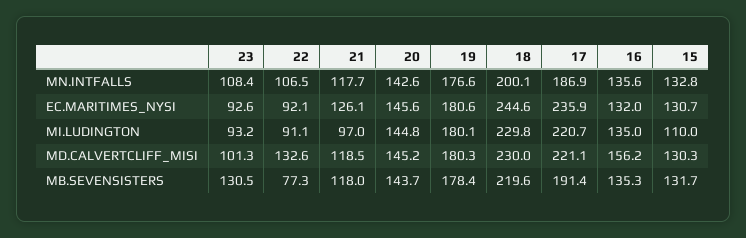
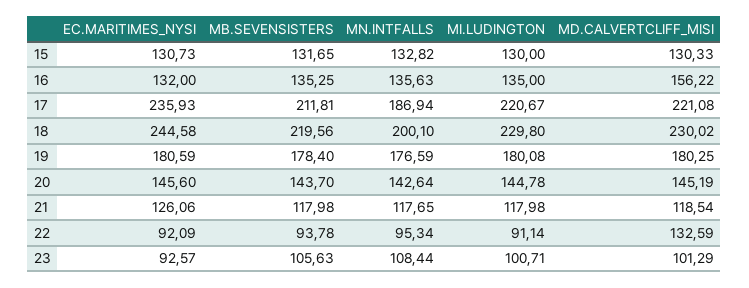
  {
    "23": {
      "MN.INTFALLS": 108.44,
      "EC.MARITIMES_NYSI": 92.57,
-     "MI.LUDINGTON": 93.2,
+     "MI.LUDINGTON": 100.71,
      "MD.CALVERTCLIFF_MISI": 101.29,
-     "MB.SEVENSISTERS": 130.5
+     "MB.SEVENSISTERS": 105.63
    },
    "22": {
-     "MN.INTFALLS": 106.5,
+     "MN.INTFALLS": 95.34,
      "EC.MARITIMES_NYSI": 92.09,
      "MI.LUDINGTON": 91.14,
      "MD.CALVERTCLIFF_MISI": 132.59,
-     "MB.SEVENSISTERS": 77.3
+     "MB.SEVENSISTERS": 93.78
    },
    "21": {
      "MN.INTFALLS": 117.65,
      "EC.MARITIMES_NYSI": 126.06,
-     "MI.LUDINGTON": 97,
+     "MI.LUDINGTON": 117.98,
      "MD.CALVERTCLIFF_MISI": 118.54,
      "MB.SEVENSISTERS": 117.98
    },
    "20": {
      "MN.INTFALLS": 142.64,
      "EC.MARITIMES_NYSI": 145.6,
      "MI.LUDINGTON": 144.78,
      "MD.CALVERTCLIFF_MISI": 145.19,
      "MB.SEVENSISTERS": 143.7
    },
    "19": {
      "MN.INTFALLS": 176.59,
      "EC.MARITIMES_NYSI": 180.59,
      "MI.LUDINGTON": 180.08,
      "MD.CALVERTCLIFF_MISI": 180.25,
      "MB.SEVENSISTERS": 178.4
    },
    "18": {
      "MN.INTFALLS": 200.1,
      "EC.MARITIMES_NYSI": 244.58,
      "MI.LUDINGTON": 229.8,
      "MD.CALVERTCLIFF_MISI": 230.02,
      "MB.SEVENSISTERS": 219.56
    },
    "17": {
      "MN.INTFALLS": 186.94,
      "EC.MARITIMES_NYSI": 235.93,
      "MI.LUDINGTON": 220.67,
      "MD.CALVERTCLIFF_MISI": 221.08,
-     "MB.SEVENSISTERS": 191.4
+     "MB.SEVENSISTERS": 211.81
    },
    "16": {
      "MN.INTFALLS": 135.63,
      "EC.MARITIMES_NYSI": 132,
      "MI.LUDINGTON": 135,
      "MD.CALVERTCLIFF_MISI": 156.22,
      "MB.SEVENSISTERS": 135.25
    },
    "15": {
      "MN.INTFALLS": 132.82,
      "EC.MARITIMES_NYSI": 130.73,
-     "MI.LUDINGTON": 110,
+     "MI.LUDINGTON": 130,
      "MD.CALVERTCLIFF_MISI": 130.33,
      "MB.SEVENSISTERS": 131.65
    }
  }

